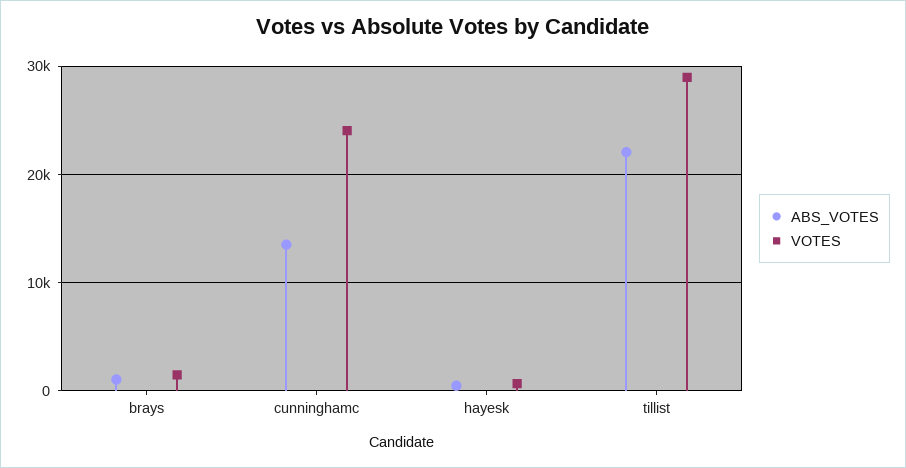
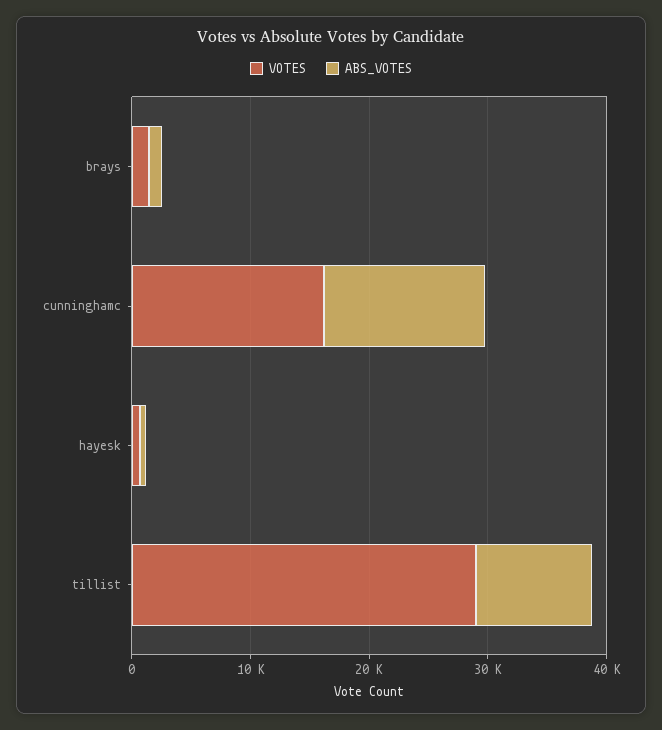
  {
    "ABS_VOTES": {
      "brays": 1000,
      "cunninghamc": 14000,
      "hayesk": 0,
-     "tillist": 22000
+     "tillist": 10000
    },
    "VOTES": {
      "brays": 1000,
-     "cunninghamc": 24000,
+     "cunninghamc": 16000,
      "hayesk": 1000,
      "tillist": 29000
    }
  }

